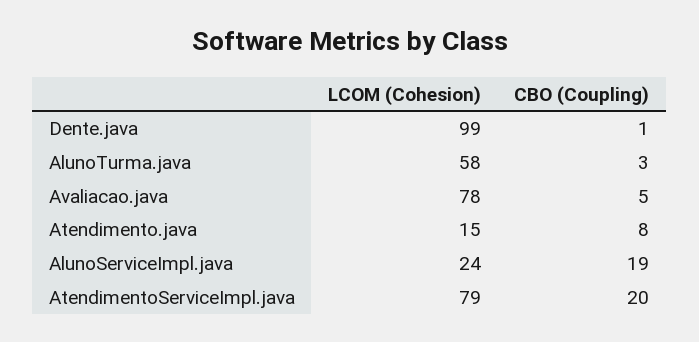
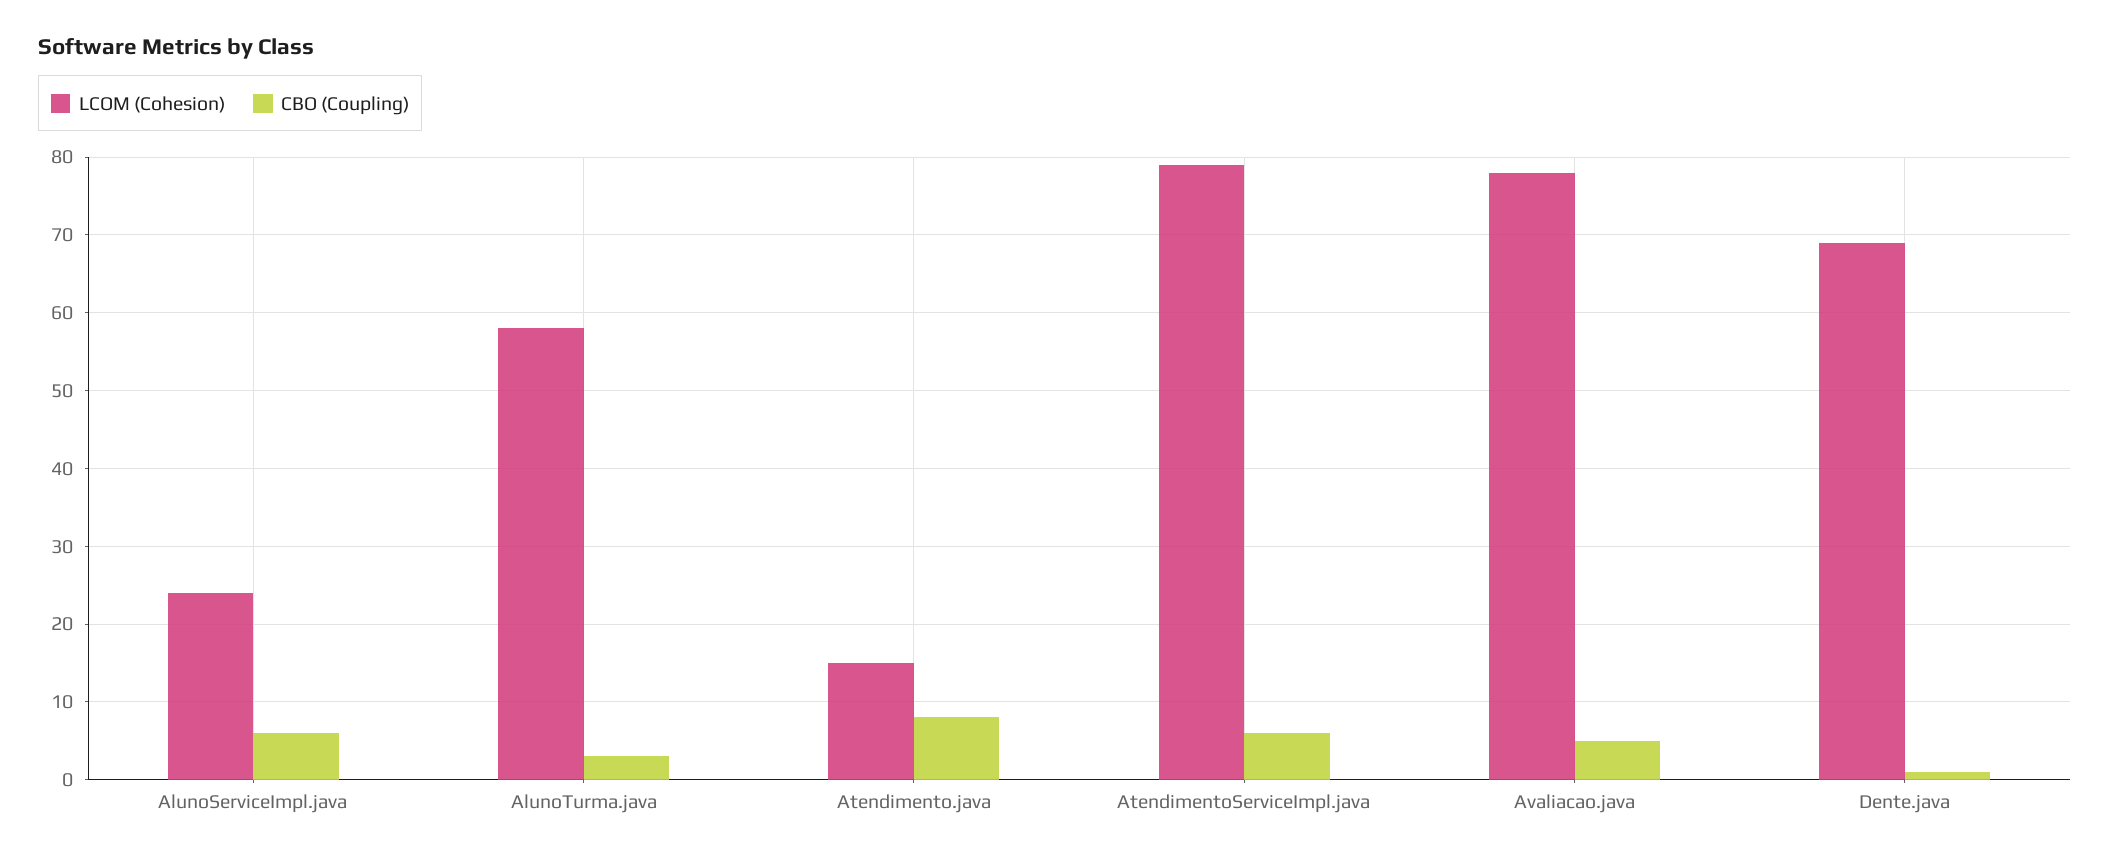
  {
    "LCOM (Cohesion)": {
-     "Dente.java": 99,
+     "Dente.java": 69,
      "AlunoTurma.java": 58,
      "Avaliacao.java": 78,
      "Atendimento.java": 15,
      "AlunoServiceImpl.java": 24,
      "AtendimentoServiceImpl.java": 79
    },
    "CBO (Coupling)": {
      "Dente.java": 1,
      "AlunoTurma.java": 3,
      "Avaliacao.java": 5,
      "Atendimento.java": 8,
-     "AlunoServiceImpl.java": 19,
+     "AlunoServiceImpl.java": 6,
-     "AtendimentoServiceImpl.java": 20
+     "AtendimentoServiceImpl.java": 6
    }
  }

